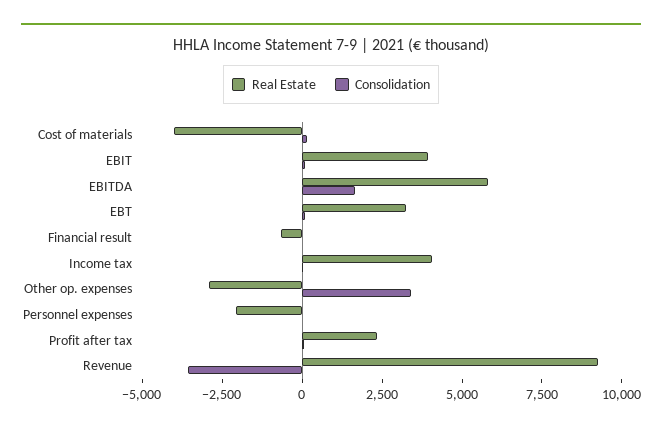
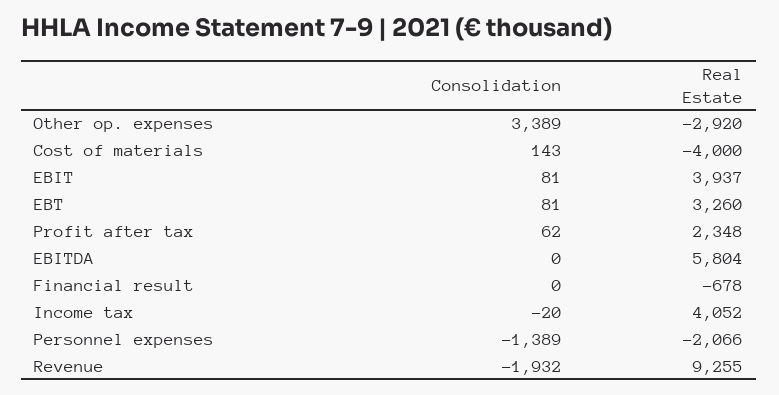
  {
    "Real Estate": {
      "Cost of materials": -4000,
      "EBIT": 3937,
      "EBITDA": 5804,
      "EBT": 3260,
      "Financial result": -678,
      "Income tax": 4052,
      "Other op. expenses": -2920,
      "Personnel expenses": -2066,
      "Profit after tax": 2348,
      "Revenue": 9255
    },
    "Consolidation": {
      "Cost of materials": 143,
      "EBIT": 81,
-     "EBITDA": 1500,
+     "EBITDA": 0,
      "EBT": 81,
      "Financial result": 0,
      "Income tax": -20,
      "Other op. expenses": 3389,
-     "Personnel expenses": 0,
+     "Personnel expenses": -1389,
      "Profit after tax": 62,
-     "Revenue": -3500
+     "Revenue": -1932
    }
  }

